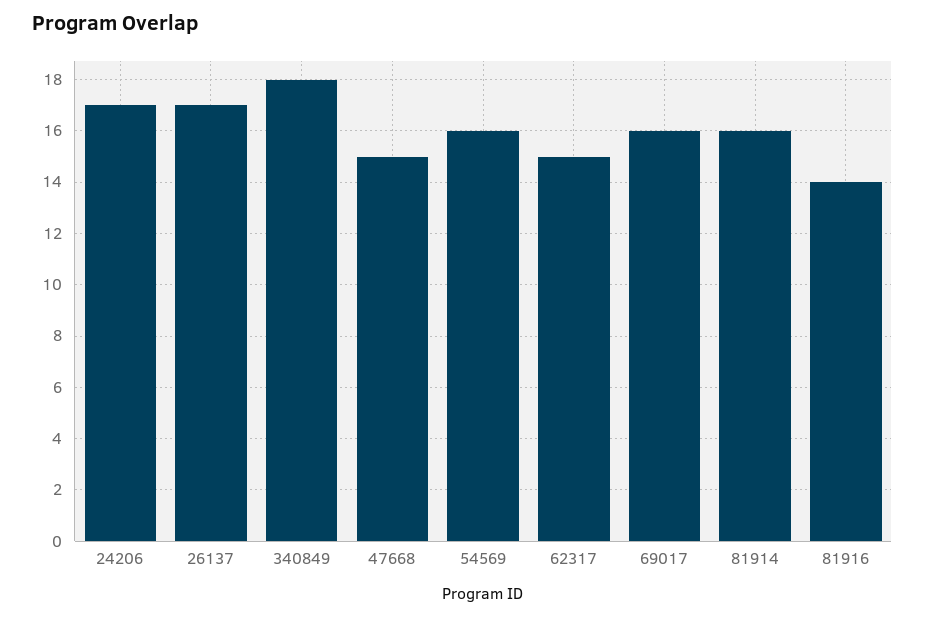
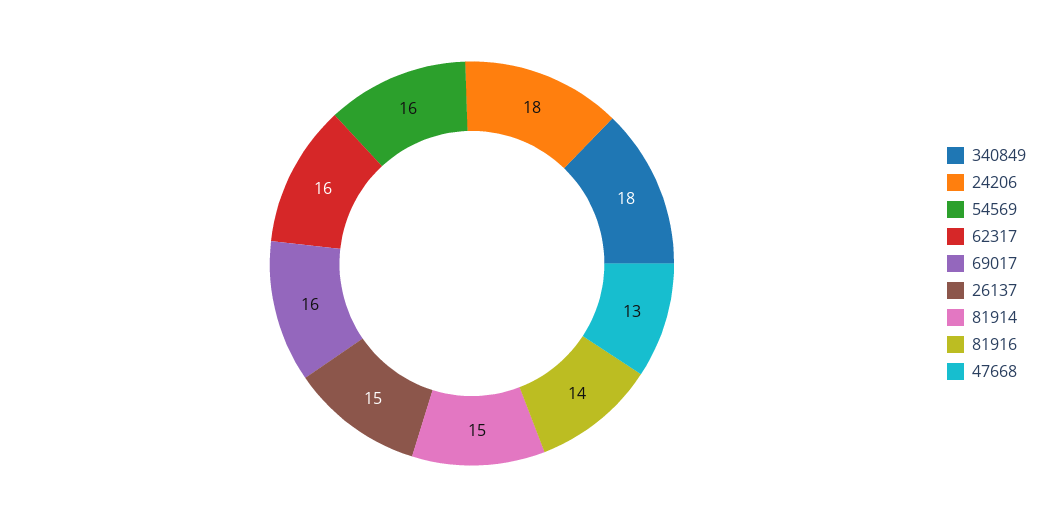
  {
-   "24206": 17,
+   "24206": 18,
-   "26137": 17,
+   "26137": 15,
    "340849": 18,
-   "47668": 15,
+   "47668": 13,
    "54569": 16,
-   "62317": 15,
+   "62317": 16,
    "69017": 16,
-   "81914": 16,
+   "81914": 15,
    "81916": 14
  }

